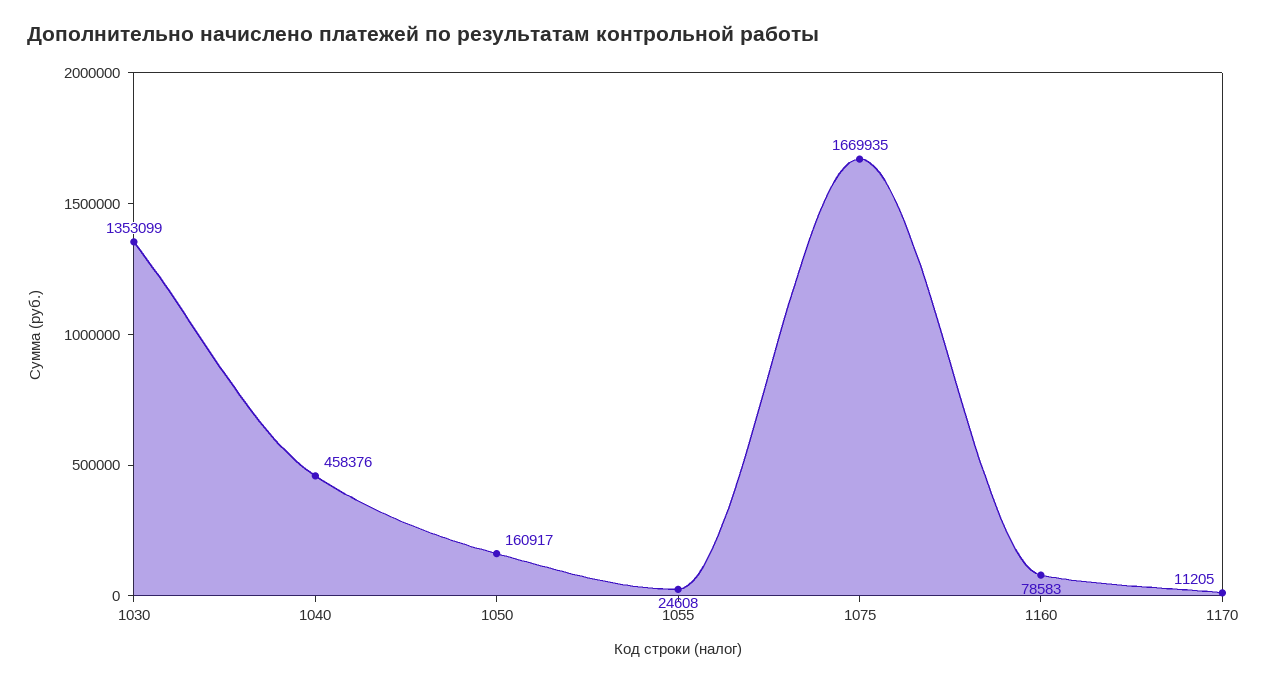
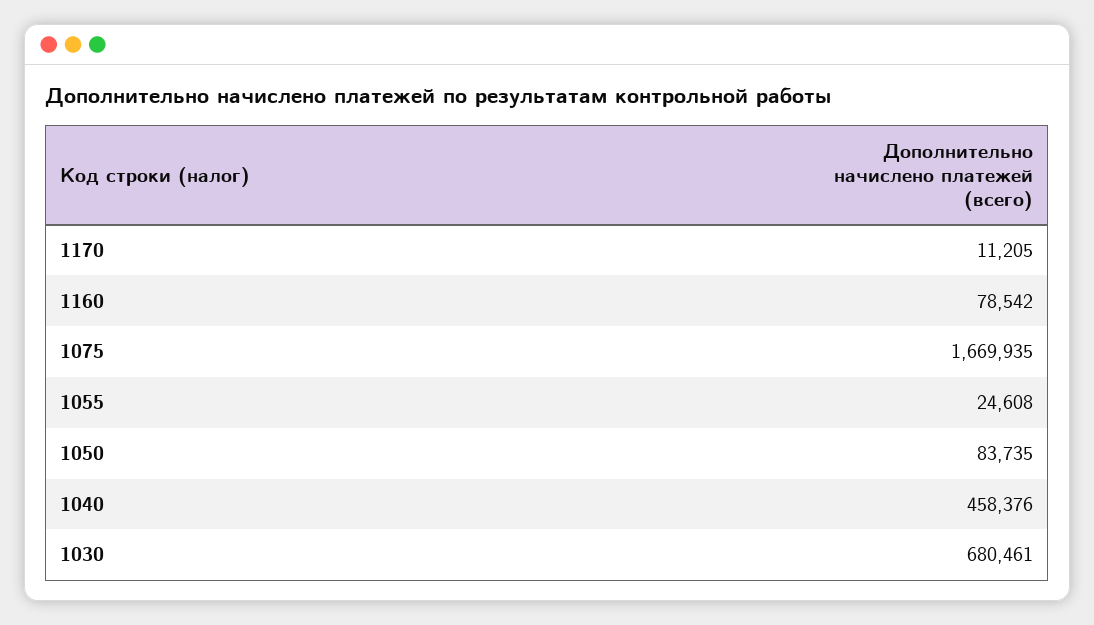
  {
-   "1030": 1353099,
+   "1030": 680461,
    "1040": 458376,
-   "1050": 160917,
+   "1050": 83735,
    "1055": 24608,
    "1075": 1669935,
-   "1160": 78583,
+   "1160": 78542,
    "1170": 11205
  }

